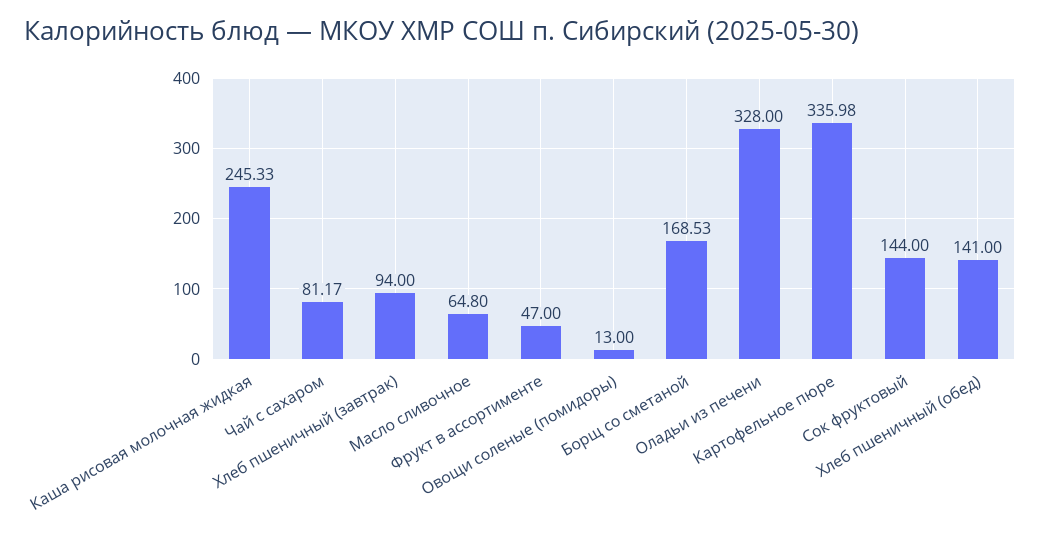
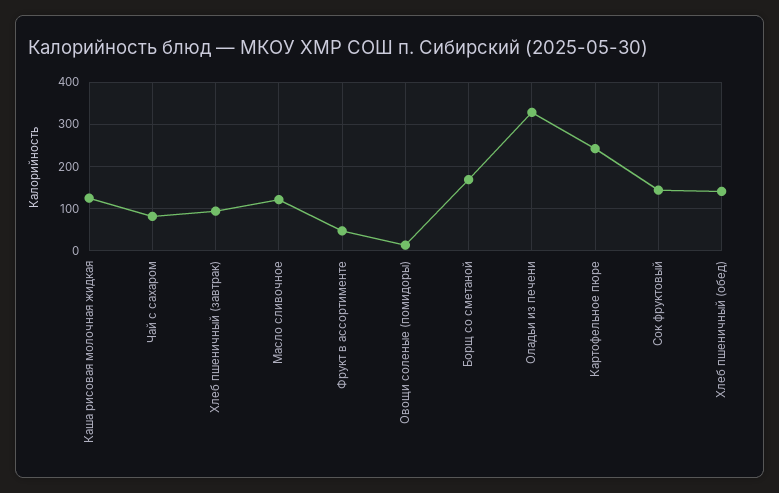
  {
-   "Каша рисовая молочная жидкая": 245.33,
+   "Каша рисовая молочная жидкая": 120,
    "Чай с сахаром": 81.17,
    "Хлеб пшеничный (завтрак)": 94,
-   "Масло сливочное": 64.8,
+   "Масло сливочное": 120,
    "Фрукт в ассортименте": 47,
    "Овощи соленые (помидоры)": 13,
    "Борщ со сметаной": 168.53,
    "Оладьи из печени": 328,
-   "Картофельное пюре": 335.98,
+   "Картофельное пюре": 240,
    "Сок фруктовый": 144,
    "Хлеб пшеничный (обед)": 141
  }

